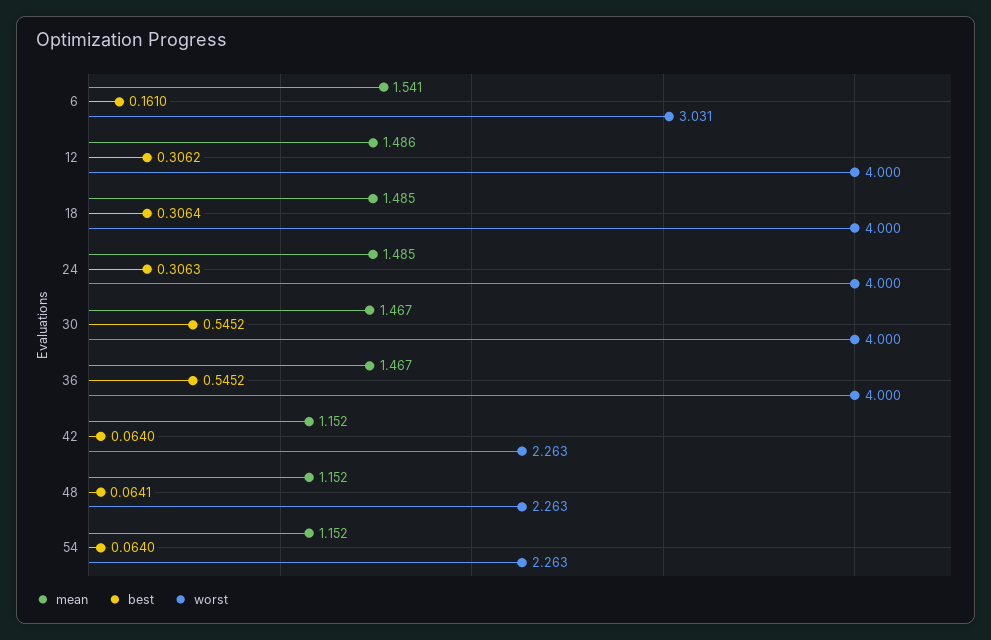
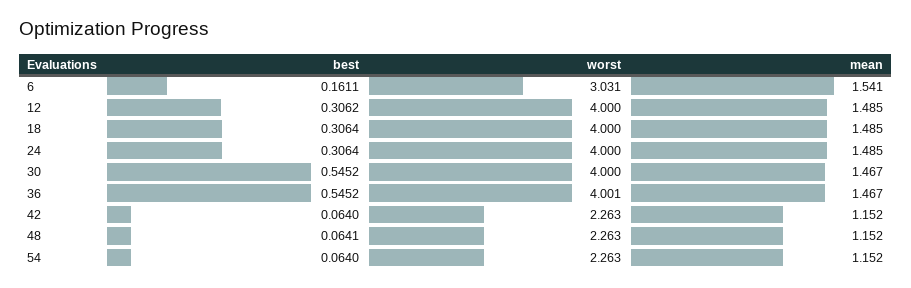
  {
    "mean": {
      "6": 1.541,
-     "12": 1.486,
+     "12": 1.485,
      "18": 1.485,
      "24": 1.485,
      "30": 1.467,
      "36": 1.467,
      "42": 1.152,
      "48": 1.152,
      "54": 1.152
    },
    "best": {
-     "6": 0.161,
+     "6": 0.1611,
      "12": 0.3062,
      "18": 0.3064,
-     "24": 0.3063,
+     "24": 0.3064,
      "30": 0.5452,
      "36": 0.5452,
      "42": 0.064,
      "48": 0.0641,
      "54": 0.064
    },
    "worst": {
      "6": 3.031,
      "12": 4,
      "18": 4,
      "24": 4,
      "30": 4,
-     "36": 4,
+     "36": 4.001,
      "42": 2.263,
      "48": 2.263,
      "54": 2.263
    }
  }

